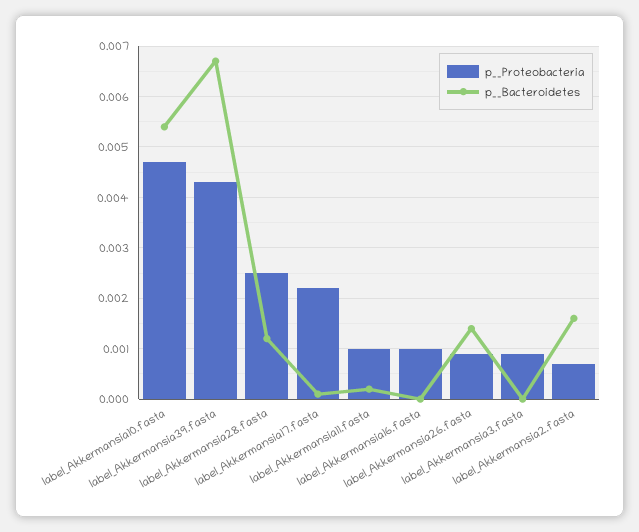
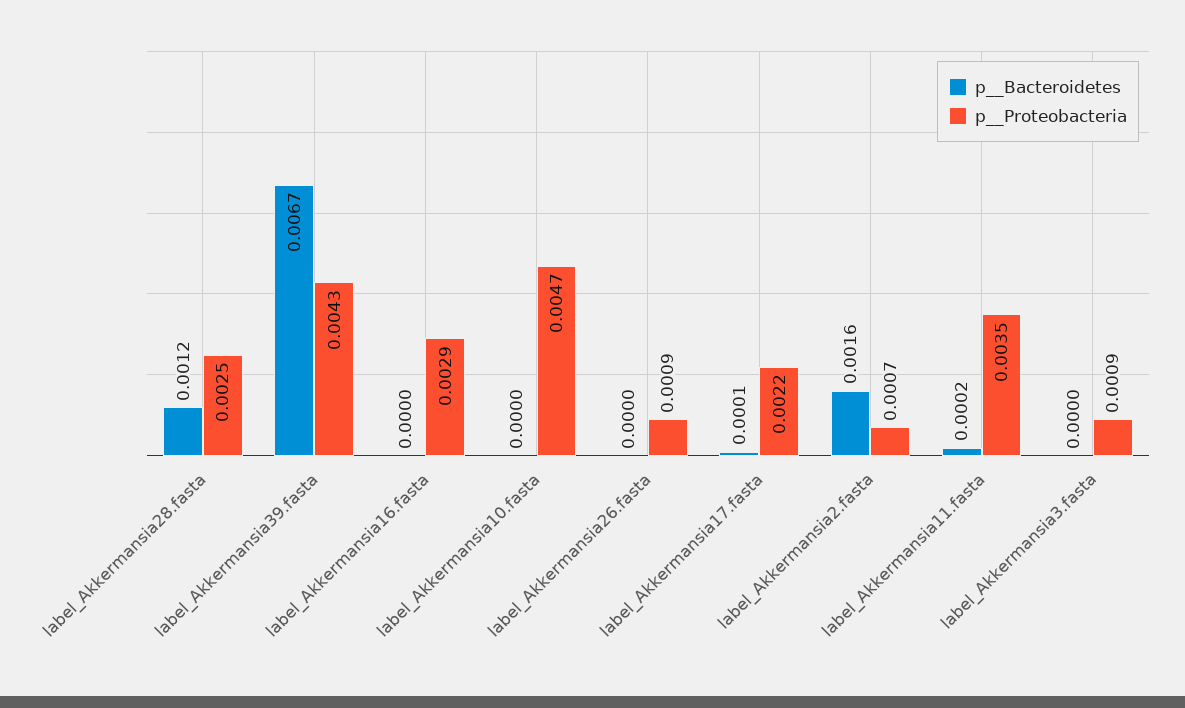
  {
    "p__Proteobacteria": {
      "label_Akkermansia10.fasta": 0.0047,
      "label_Akkermansia39.fasta": 0.0043,
      "label_Akkermansia28.fasta": 0.0025,
      "label_Akkermansia17.fasta": 0.0022,
-     "label_Akkermansia11.fasta": 0.001,
+     "label_Akkermansia11.fasta": 0.0035,
-     "label_Akkermansia16.fasta": 0.001,
+     "label_Akkermansia16.fasta": 0.0029,
      "label_Akkermansia26.fasta": 0.0009,
      "label_Akkermansia3.fasta": 0.0009,
      "label_Akkermansia2.fasta": 0.0007
    },
    "p__Bacteroidetes": {
-     "label_Akkermansia10.fasta": 0.0055,
+     "label_Akkermansia10.fasta": 0,
      "label_Akkermansia39.fasta": 0.0067,
      "label_Akkermansia28.fasta": 0.0012,
      "label_Akkermansia17.fasta": 0.0001,
      "label_Akkermansia11.fasta": 0.0002,
      "label_Akkermansia16.fasta": 0,
-     "label_Akkermansia26.fasta": 0.0015,
+     "label_Akkermansia26.fasta": 0,
      "label_Akkermansia3.fasta": 0,
      "label_Akkermansia2.fasta": 0.0016
    }
  }

